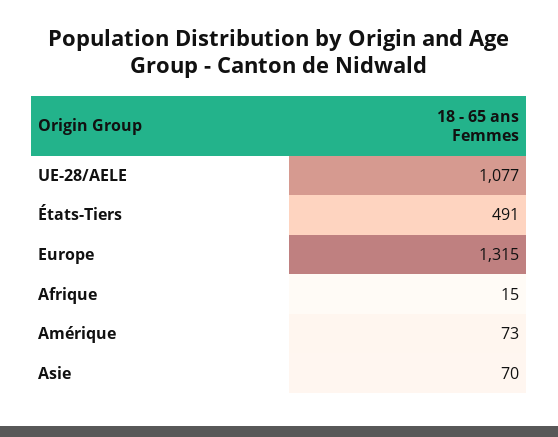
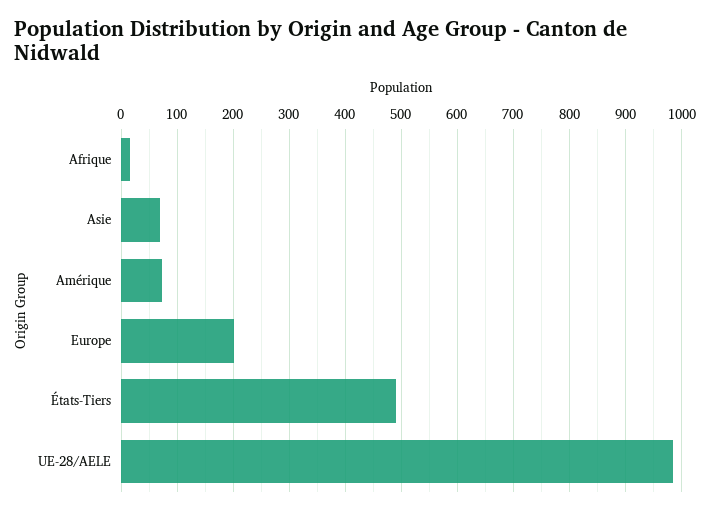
  {
-   "UE-28/AELE": 1077,
+   "UE-28/AELE": 980,
    "États-Tiers": 491,
-   "Europe": 1315,
+   "Europe": 200,
    "Afrique": 15,
    "Amérique": 73,
    "Asie": 70
  }

